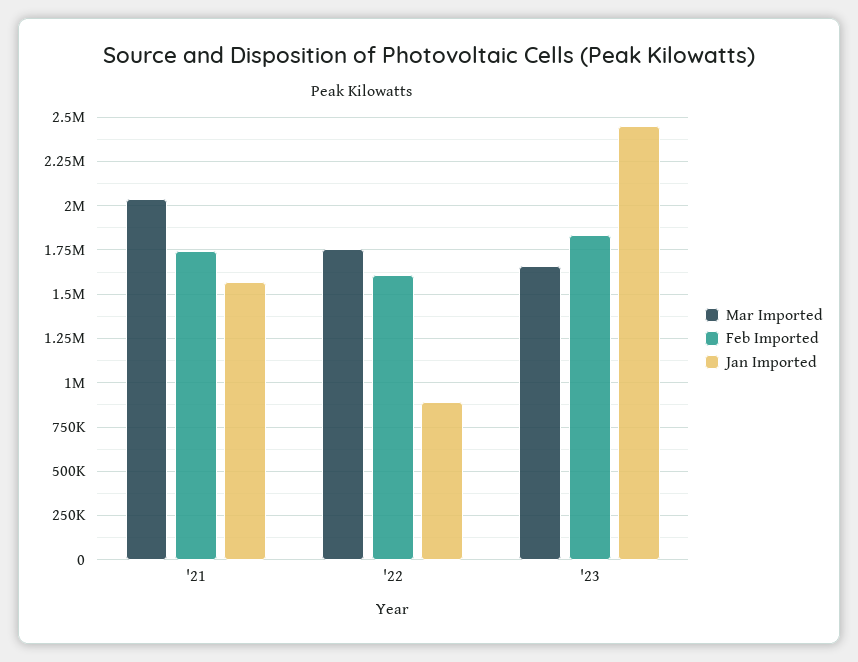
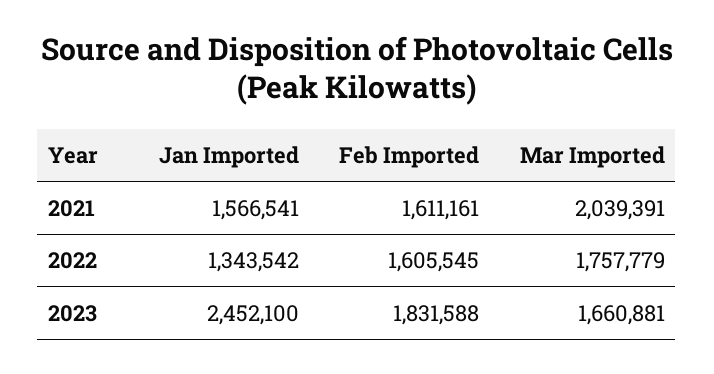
  {
    "Mar Imported": {
      "'21": 2039391,
      "'22": 1757779,
      "'23": 1660881
    },
    "Feb Imported": {
-     "'21": 1750000,
+     "'21": 1611161,
      "'22": 1605545,
      "'23": 1831588
    },
    "Jan Imported": {
      "'21": 1566541,
-     "'22": 900000,
+     "'22": 1343542,
      "'23": 2452100
    }
  }

